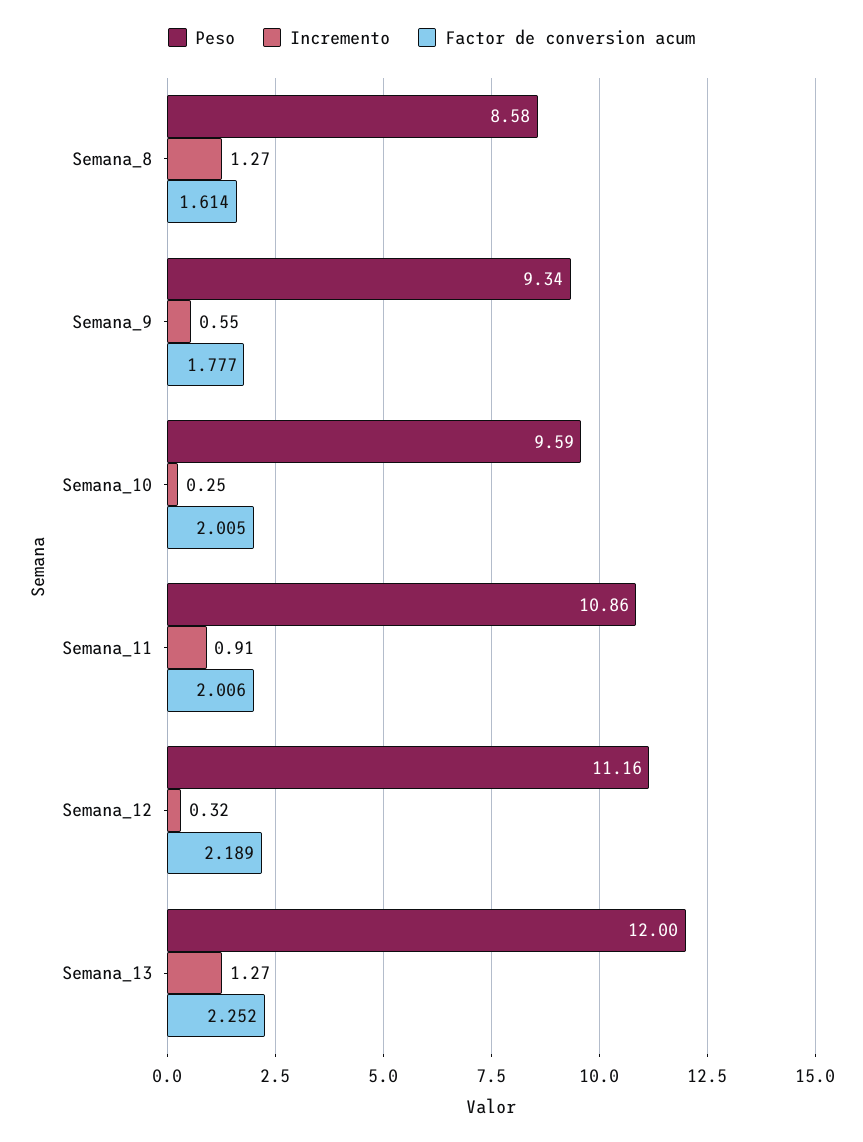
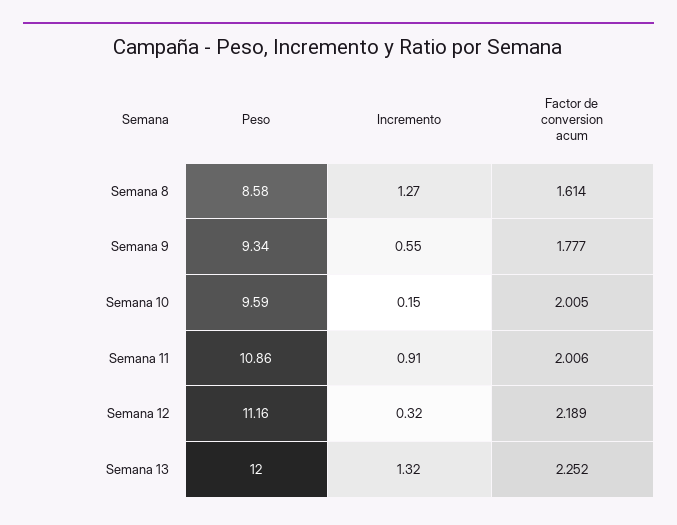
  {
    "Peso": {
      "Semana_8": 8.58,
      "Semana_9": 9.34,
      "Semana_10": 9.59,
      "Semana_11": 10.86,
      "Semana_12": 11.16,
      "Semana_13": 12
    },
    "Incremento": {
      "Semana_8": 1.27,
      "Semana_9": 0.55,
-     "Semana_10": 0.25,
+     "Semana_10": 0.15,
      "Semana_11": 0.91,
      "Semana_12": 0.32,
-     "Semana_13": 1.27
+     "Semana_13": 1.32
    },
    "Factor de conversion acum": {
      "Semana_8": 1.614,
      "Semana_9": 1.777,
      "Semana_10": 2.005,
      "Semana_11": 2.006,
      "Semana_12": 2.189,
      "Semana_13": 2.252
    }
  }

